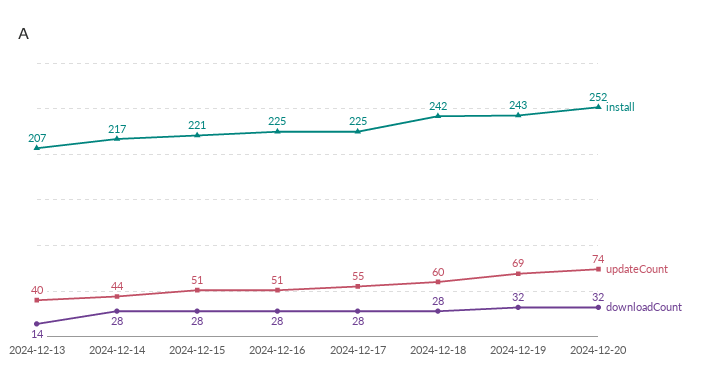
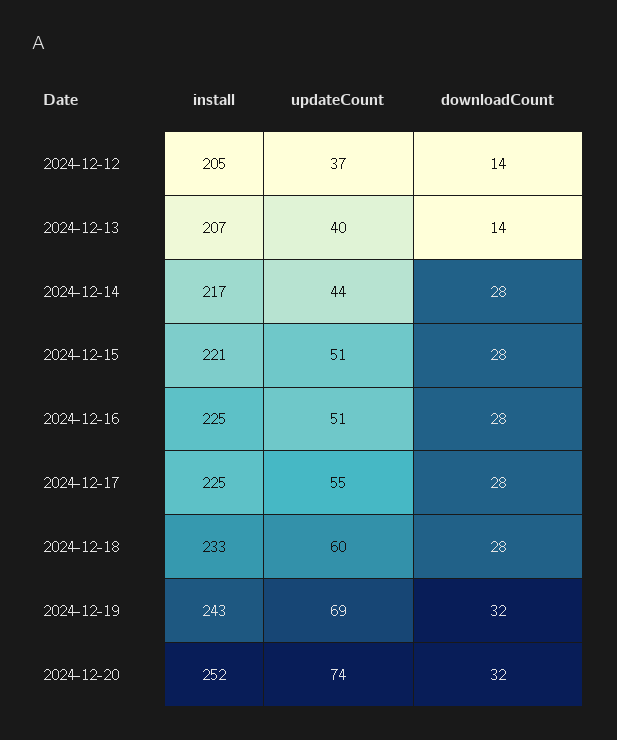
  {
    "install": {
      "2024-12-13": 207,
      "2024-12-14": 217,
      "2024-12-15": 221,
      "2024-12-16": 225,
      "2024-12-17": 225,
-     "2024-12-18": 242,
+     "2024-12-18": 233,
      "2024-12-19": 243,
-     "2024-12-20": 252
+     "2024-12-20": 252,
+     "2024-12-12": 205
    },
    "updateCount": {
      "2024-12-13": 40,
      "2024-12-14": 44,
      "2024-12-15": 51,
      "2024-12-16": 51,
      "2024-12-17": 55,
      "2024-12-18": 60,
      "2024-12-19": 69,
-     "2024-12-20": 74
+     "2024-12-20": 74,
+     "2024-12-12": 37
    },
    "downloadCount": {
      "2024-12-13": 14,
      "2024-12-14": 28,
      "2024-12-15": 28,
      "2024-12-16": 28,
      "2024-12-17": 28,
      "2024-12-18": 28,
      "2024-12-19": 32,
-     "2024-12-20": 32
+     "2024-12-20": 32,
+     "2024-12-12": 14
    }
  }

